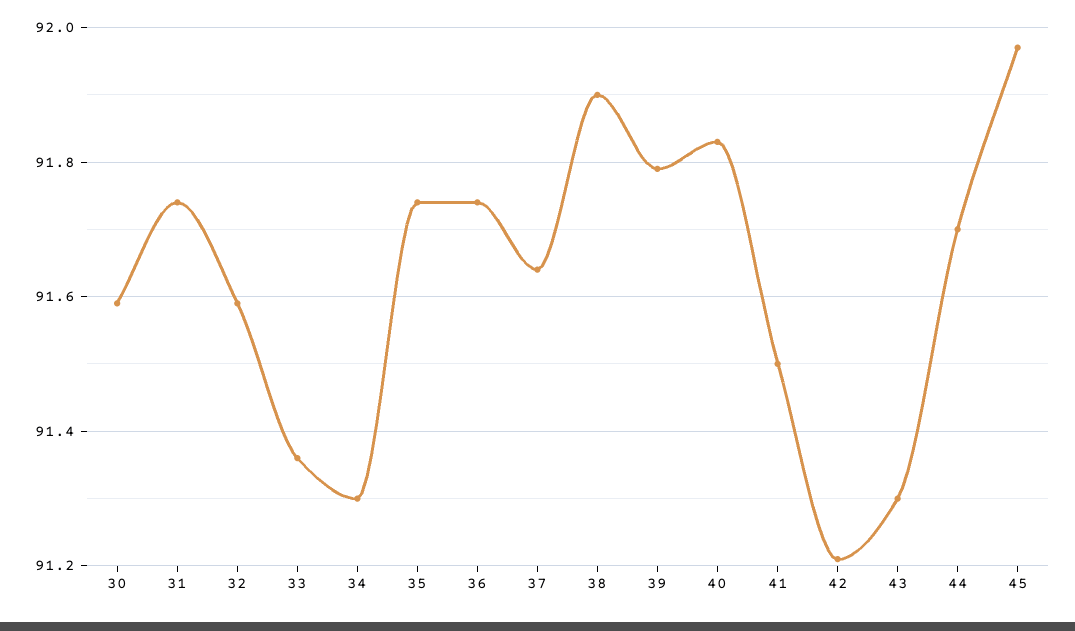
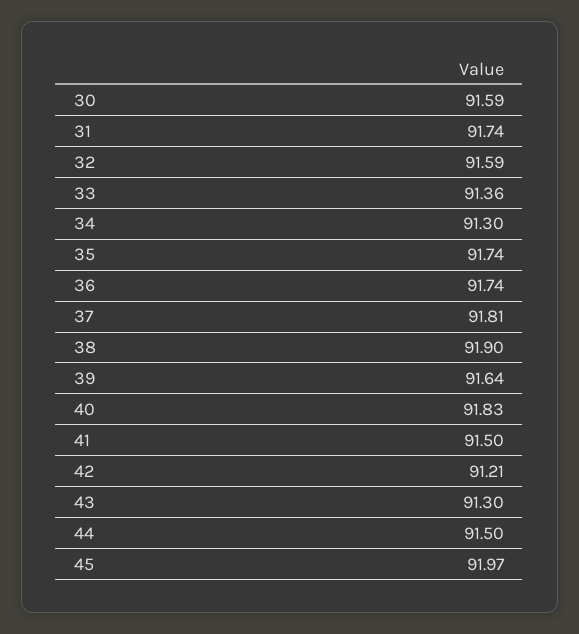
  {
    "30": 91.59,
    "31": 91.74,
    "32": 91.59,
    "33": 91.36,
    "34": 91.3,
    "35": 91.74,
    "36": 91.74,
-   "37": 91.65,
+   "37": 91.81,
    "38": 91.9,
-   "39": 91.8,
+   "39": 91.64,
    "40": 91.83,
    "41": 91.5,
    "42": 91.21,
    "43": 91.3,
-   "44": 91.7,
+   "44": 91.5,
    "45": 91.97
  }

